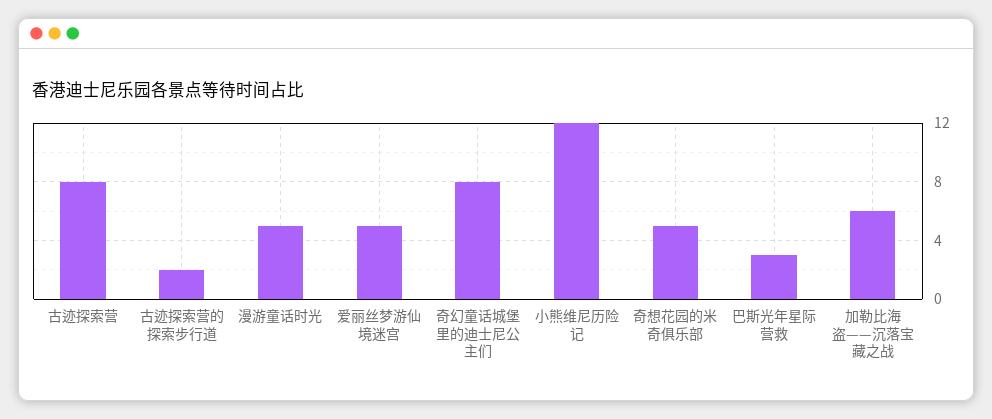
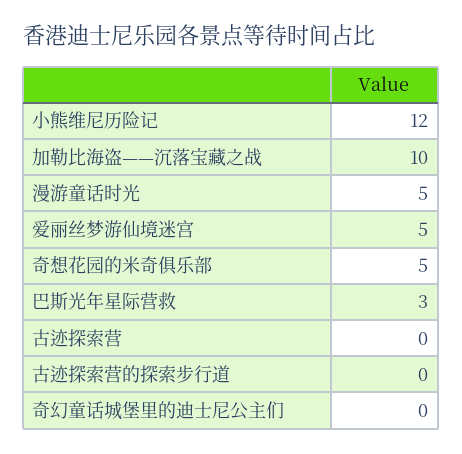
  {
-   "古迹探索营": 8,
+   "古迹探索营": 0,
-   "古迹探索营的探索步行道": 2,
+   "古迹探索营的探索步行道": 0,
    "漫游童话时光": 5,
    "爱丽丝梦游仙境迷宫": 5,
-   "奇幻童话城堡里的迪士尼公主们": 8,
+   "奇幻童话城堡里的迪士尼公主们": 0,
    "小熊维尼历险记": 12,
    "奇想花园的米奇俱乐部": 5,
    "巴斯光年星际营救": 3,
-   "加勒比海盗——沉落宝藏之战": 6
+   "加勒比海盗——沉落宝藏之战": 10
  }

